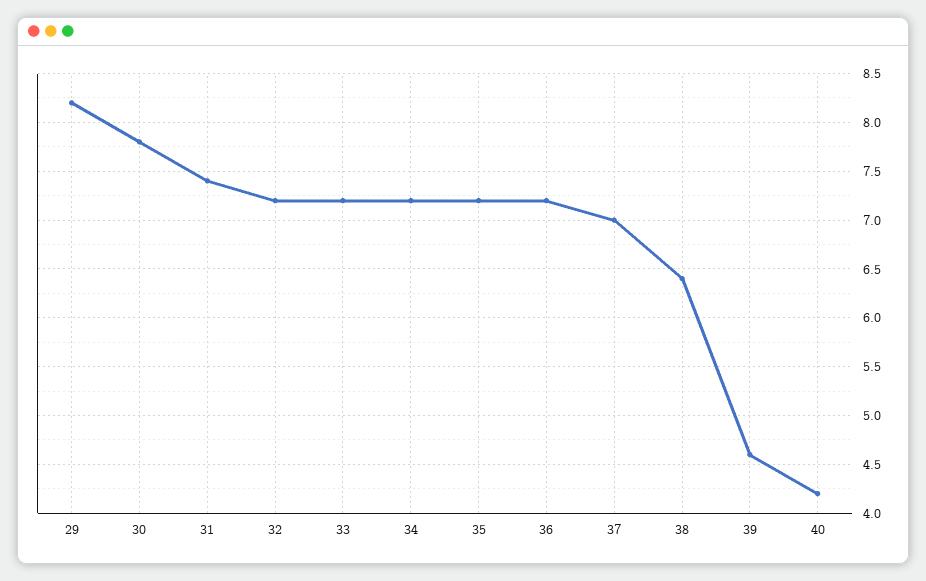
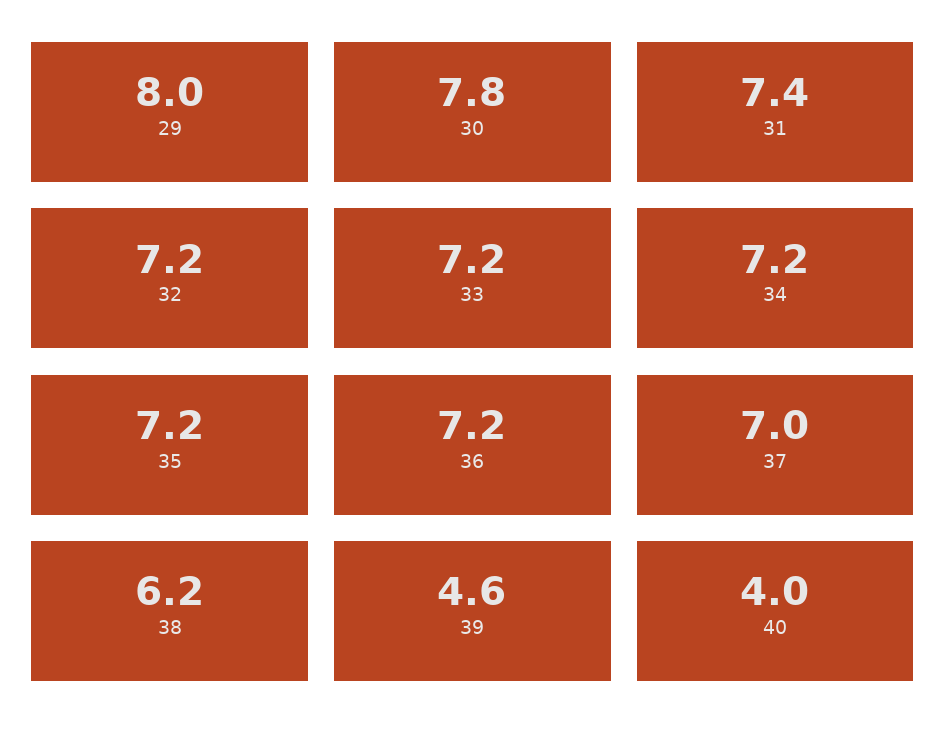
  {
-   "29": 8.2,
+   "29": 8,
    "30": 7.8,
    "31": 7.4,
    "32": 7.2,
    "33": 7.2,
    "34": 7.2,
    "35": 7.2,
    "36": 7.2,
    "37": 7,
-   "38": 6.4,
+   "38": 6.2,
    "39": 4.6,
-   "40": 4.2
+   "40": 4
  }

